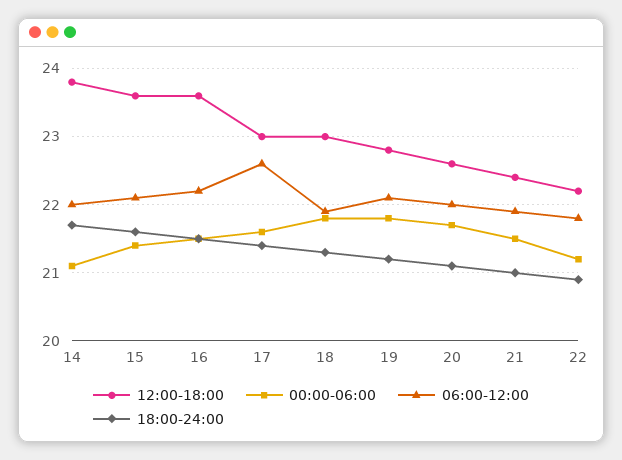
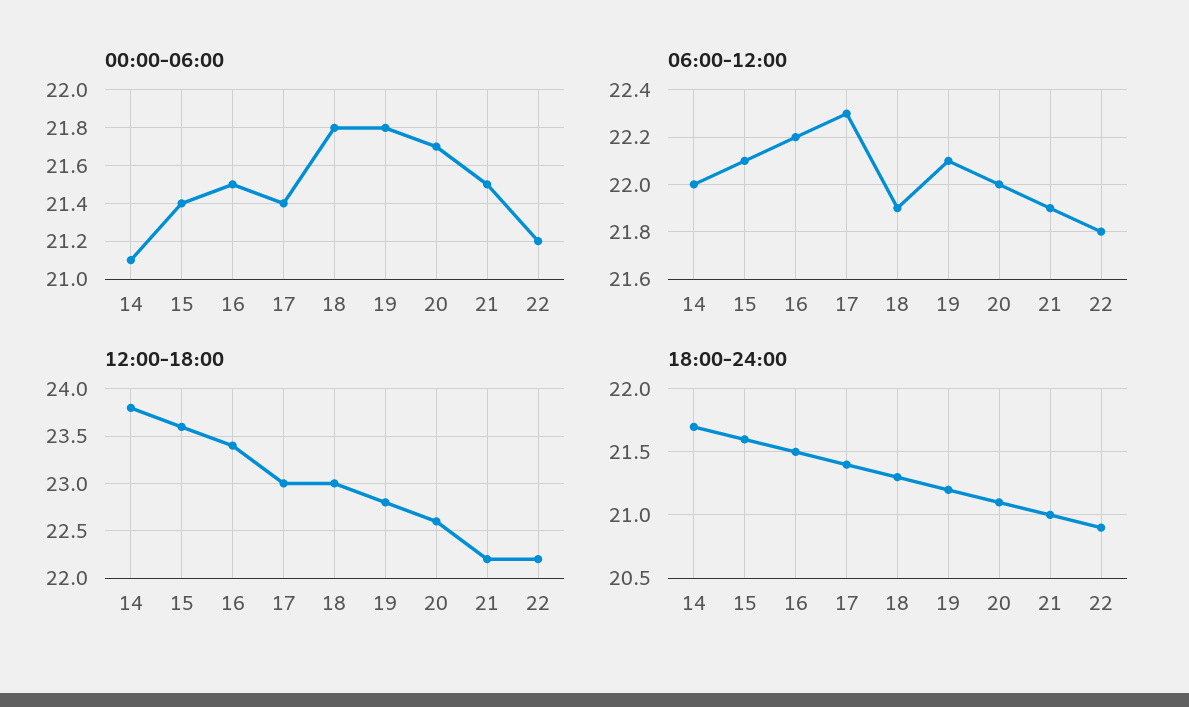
  {
    "12:00-18:00": {
      "14": 23.8,
      "15": 23.6,
-     "16": 23.6,
+     "16": 23.4,
      "17": 23,
      "18": 23,
      "19": 22.8,
      "20": 22.6,
-     "21": 22.4,
+     "21": 22.2,
      "22": 22.2
    },
    "00:00-06:00": {
      "14": 21.1,
      "15": 21.4,
      "16": 21.5,
-     "17": 21.6,
+     "17": 21.4,
      "18": 21.8,
      "19": 21.8,
      "20": 21.7,
      "21": 21.5,
      "22": 21.2
    },
    "06:00-12:00": {
      "14": 22,
      "15": 22.1,
      "16": 22.2,
-     "17": 22.6,
+     "17": 22.3,
      "18": 21.9,
      "19": 22.1,
      "20": 22,
      "21": 21.9,
      "22": 21.8
    },
    "18:00-24:00": {
      "14": 21.7,
      "15": 21.6,
      "16": 21.5,
      "17": 21.4,
      "18": 21.3,
      "19": 21.2,
      "20": 21.1,
      "21": 21,
      "22": 20.9
    }
  }

